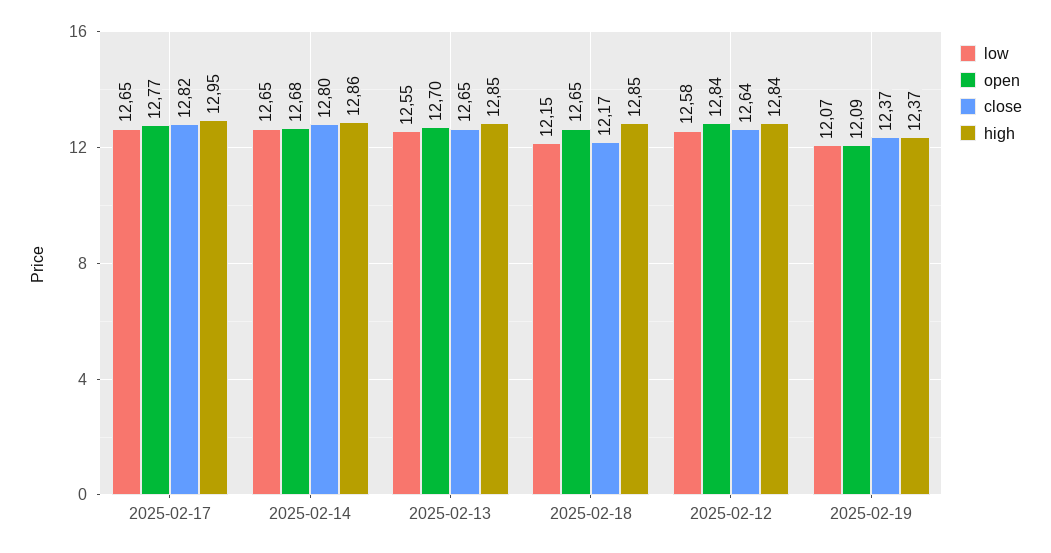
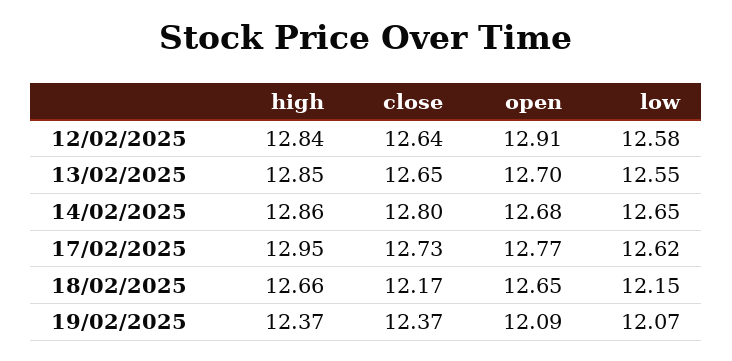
  {
    "low": {
-     "2025-02-17": 12.65,
+     "2025-02-17": 12.62,
      "2025-02-14": 12.65,
      "2025-02-13": 12.55,
      "2025-02-18": 12.15,
      "2025-02-12": 12.58,
      "2025-02-19": 12.07
    },
    "open": {
      "2025-02-17": 12.77,
      "2025-02-14": 12.68,
      "2025-02-13": 12.7,
      "2025-02-18": 12.65,
-     "2025-02-12": 12.84,
+     "2025-02-12": 12.91,
      "2025-02-19": 12.09
    },
    "close": {
-     "2025-02-17": 12.82,
+     "2025-02-17": 12.73,
      "2025-02-14": 12.8,
      "2025-02-13": 12.65,
      "2025-02-18": 12.17,
      "2025-02-12": 12.64,
      "2025-02-19": 12.37
    },
    "high": {
      "2025-02-17": 12.95,
      "2025-02-14": 12.86,
      "2025-02-13": 12.85,
-     "2025-02-18": 12.85,
+     "2025-02-18": 12.66,
      "2025-02-12": 12.84,
      "2025-02-19": 12.37
    }
  }

